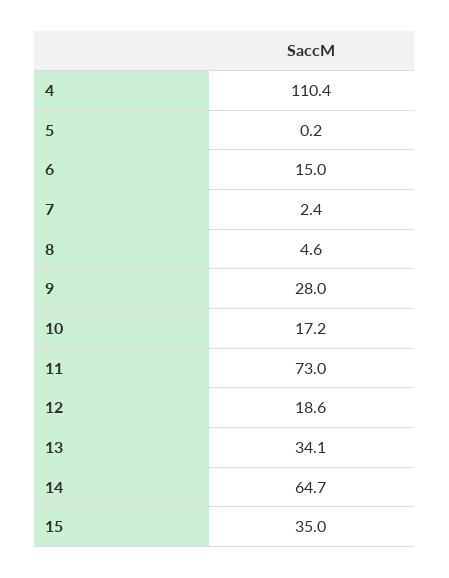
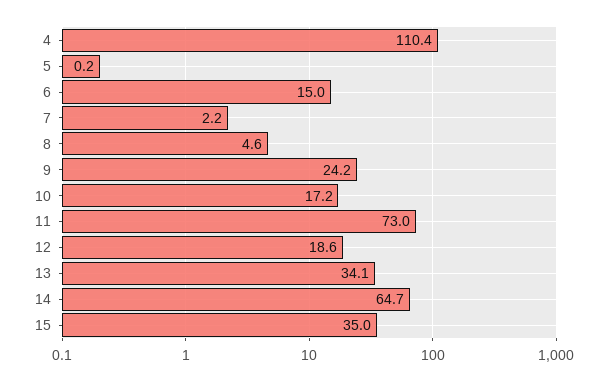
  {
    "4": 110.4,
    "5": 0.2,
    "6": 15,
-   "7": 2.4,
+   "7": 2.2,
    "8": 4.6,
-   "9": 28,
+   "9": 24.2,
    "10": 17.2,
    "11": 73,
    "12": 18.6,
    "13": 34.1,
    "14": 64.7,
    "15": 35
  }

